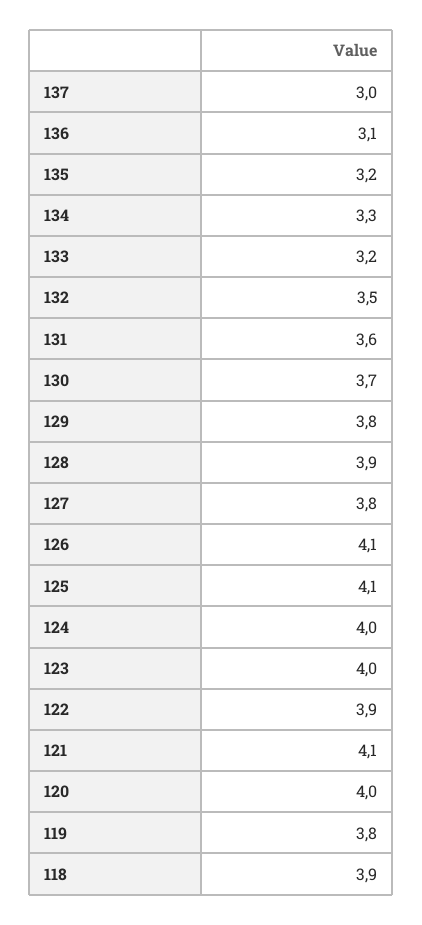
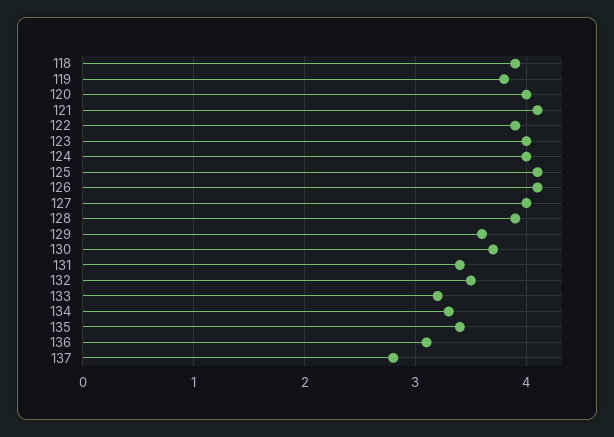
  {
-   "137": 3,
+   "137": 2.8,
    "136": 3.1,
-   "135": 3.2,
+   "135": 3.4,
    "134": 3.3,
    "133": 3.2,
    "132": 3.5,
-   "131": 3.6,
+   "131": 3.4,
    "130": 3.7,
-   "129": 3.8,
+   "129": 3.6,
    "128": 3.9,
-   "127": 3.8,
+   "127": 4,
    "126": 4.1,
    "125": 4.1,
    "124": 4,
    "123": 4,
    "122": 3.9,
    "121": 4.1,
    "120": 4,
    "119": 3.8,
    "118": 3.9
  }

